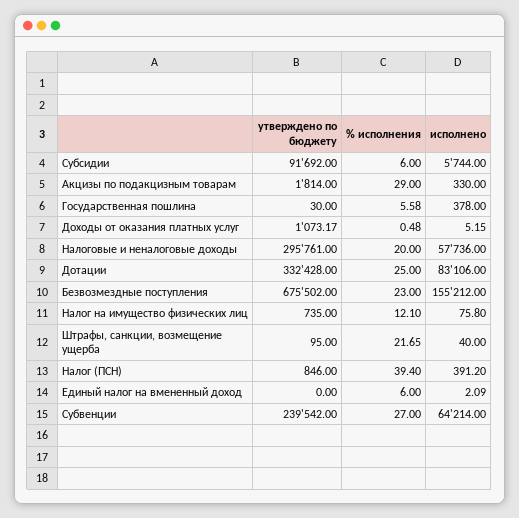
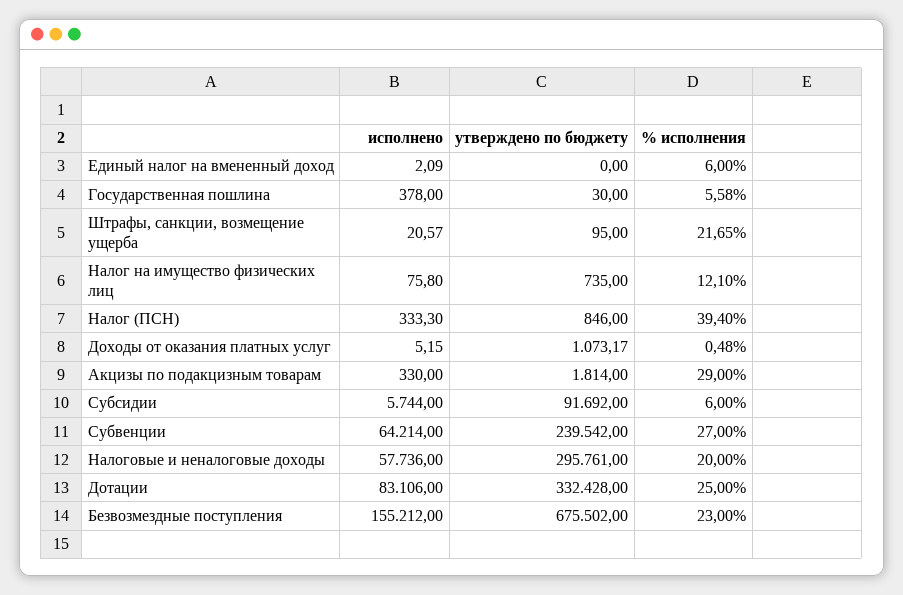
  {
    "утверждено по бюджету": {
      "Субсидии": 91692,
      "Акцизы по подакцизным товарам": 1814,
      "Государственная пошлина": 30,
      "Доходы от оказания платных услуг": 1073.17,
      "Налоговые и неналоговые доходы": 295761,
      "Дотации": 332428,
      "Безвозмездные поступления": 675502,
      "Налог на имущество физических лиц": 735,
      "Штрафы, санкции, возмещение ущерба": 95,
      "Налог (ПСН)": 846,
      "Единый налог на вмененный доход": 0,
      "Субвенции": 239542
    },
    "% исполнения": {
      "Субсидии": 6,
      "Акцизы по подакцизным товарам": 29,
      "Государственная пошлина": 5.58,
      "Доходы от оказания платных услуг": 0.48,
      "Налоговые и неналоговые доходы": 20,
      "Дотации": 25,
      "Безвозмездные поступления": 23,
      "Налог на имущество физических лиц": 12.1,
      "Штрафы, санкции, возмещение ущерба": 21.65,
      "Налог (ПСН)": 39.4,
      "Единый налог на вмененный доход": 6,
      "Субвенции": 27
    },
    "исполнено": {
      "Субсидии": 5744,
      "Акцизы по подакцизным товарам": 330,
      "Государственная пошлина": 378,
      "Доходы от оказания платных услуг": 5.15,
      "Налоговые и неналоговые доходы": 57736,
      "Дотации": 83106,
      "Безвозмездные поступления": 155212,
      "Налог на имущество физических лиц": 75.8,
-     "Штрафы, санкции, возмещение ущерба": 40,
+     "Штрафы, санкции, возмещение ущерба": 20.57,
-     "Налог (ПСН)": 391.2,
+     "Налог (ПСН)": 333.3,
      "Единый налог на вмененный доход": 2.09,
      "Субвенции": 64214
    }
  }

